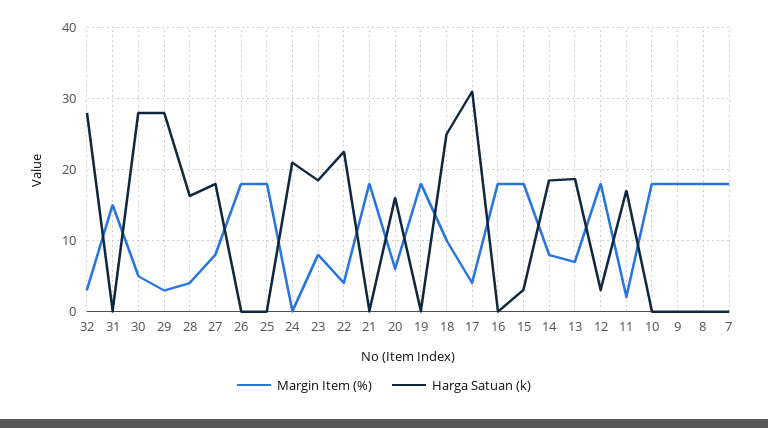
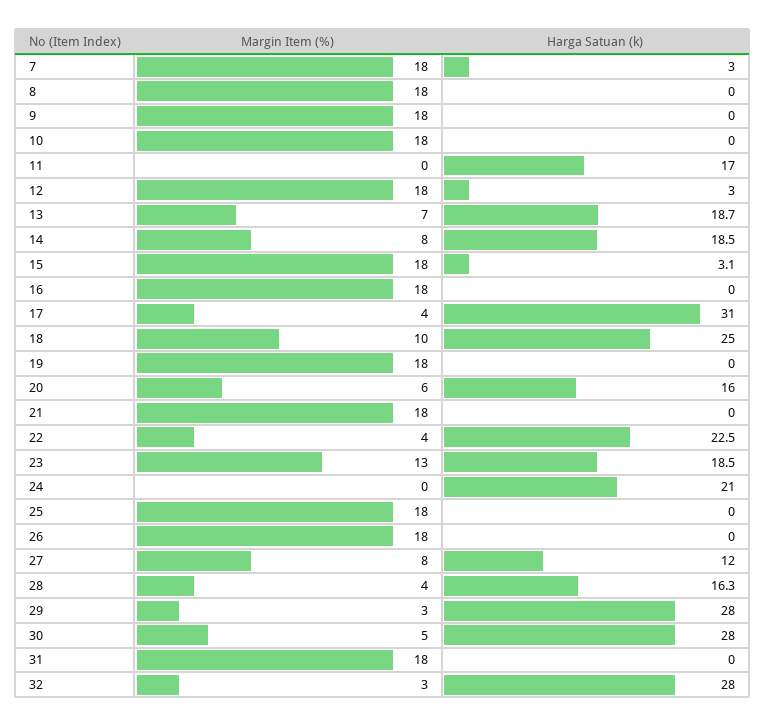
  {
    "Margin Item (%)": {
      "32": 3,
-     "31": 15,
+     "31": 18,
      "30": 5,
      "29": 3,
      "28": 4,
      "27": 8,
      "26": 18,
      "25": 18,
      "24": 0,
-     "23": 8,
+     "23": 13,
      "22": 4,
      "21": 18,
      "20": 6,
      "19": 18,
      "18": 10,
      "17": 4,
      "16": 18,
      "15": 18,
      "14": 8,
      "13": 7,
      "12": 18,
-     "11": 2,
+     "11": 0,
      "10": 18,
      "9": 18,
      "8": 18,
      "7": 18
    },
    "Harga Satuan (k)": {
      "32": 28,
      "31": 0,
      "30": 28,
      "29": 28,
      "28": 16.3,
-     "27": 18,
+     "27": 12,
      "26": 0,
      "25": 0,
      "24": 21,
      "23": 18.5,
      "22": 22.5,
      "21": 0,
      "20": 16,
      "19": 0,
      "18": 25,
      "17": 31,
      "16": 0,
      "15": 3.1,
      "14": 18.5,
      "13": 18.7,
      "12": 3,
      "11": 17,
      "10": 0,
      "9": 0,
      "8": 0,
-     "7": 0
+     "7": 3
    }
  }

